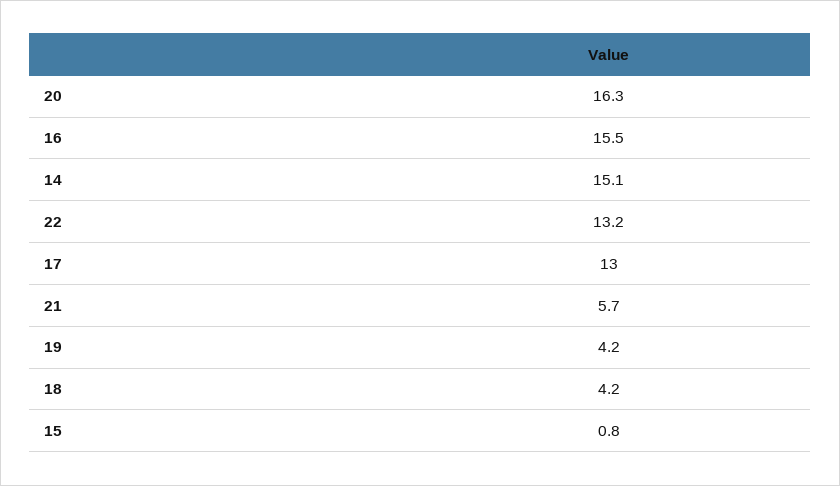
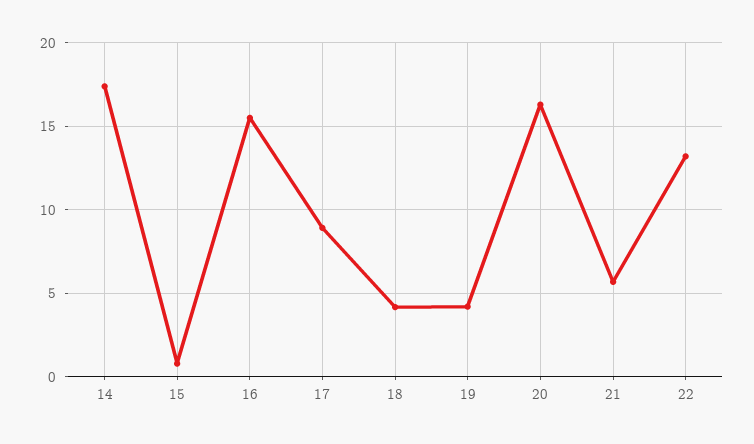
  {
    "20": 16.3,
    "16": 15.5,
-   "14": 15.1,
+   "14": 17.5,
    "22": 13.2,
-   "17": 13,
+   "17": 9,
    "21": 5.7,
    "19": 4.2,
    "18": 4.2,
    "15": 0.8
  }

